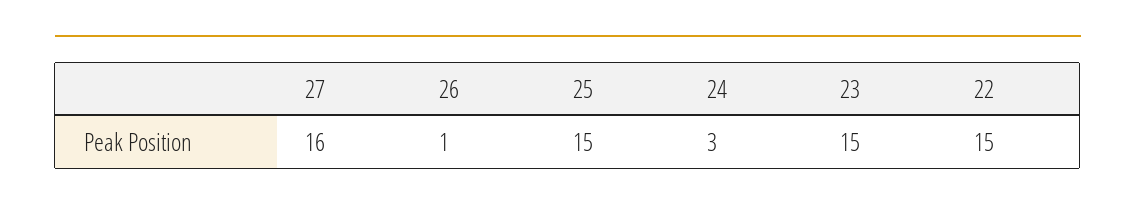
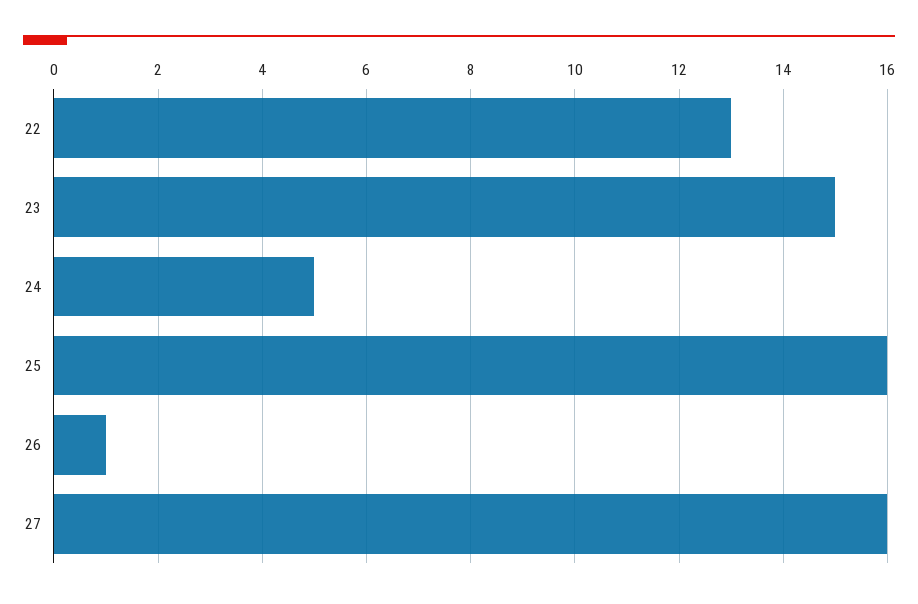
  {
    "27": 16,
    "26": 1,
-   "25": 15,
+   "25": 16,
-   "24": 3,
+   "24": 5,
    "23": 15,
-   "22": 15
+   "22": 13
  }

